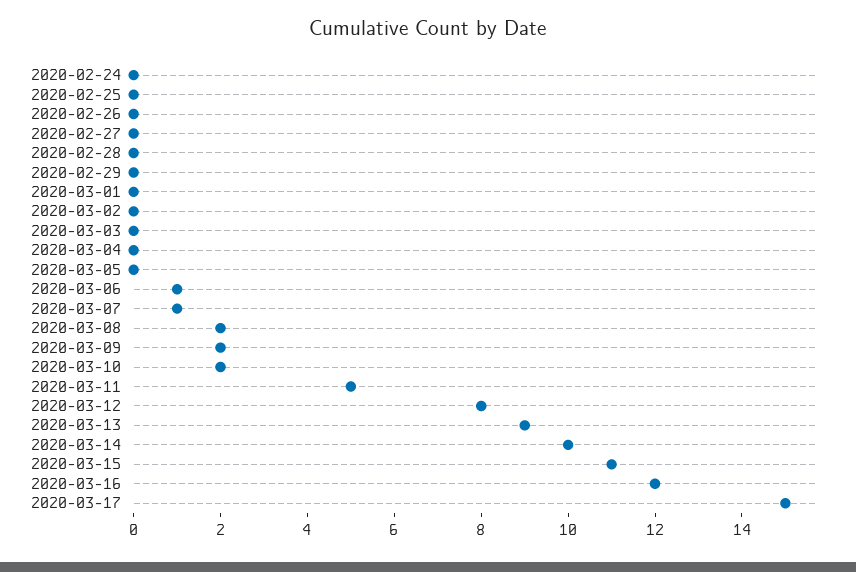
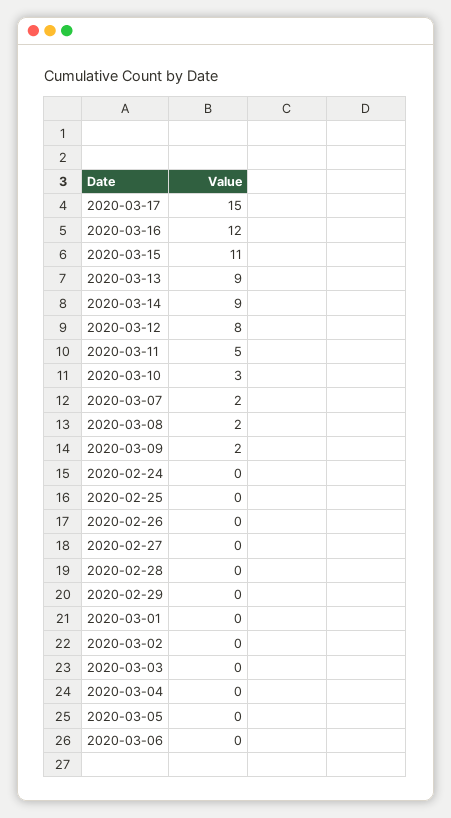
  {
    "2020-02-24": 0,
    "2020-02-25": 0,
    "2020-02-26": 0,
    "2020-02-27": 0,
    "2020-02-28": 0,
    "2020-02-29": 0,
    "2020-03-01": 0,
    "2020-03-02": 0,
    "2020-03-03": 0,
    "2020-03-04": 0,
    "2020-03-05": 0,
-   "2020-03-06": 1,
+   "2020-03-06": 0,
-   "2020-03-07": 1,
+   "2020-03-07": 2,
    "2020-03-08": 2,
    "2020-03-09": 2,
-   "2020-03-10": 2,
+   "2020-03-10": 3,
    "2020-03-11": 5,
    "2020-03-12": 8,
    "2020-03-13": 9,
-   "2020-03-14": 10,
+   "2020-03-14": 9,
    "2020-03-15": 11,
    "2020-03-16": 12,
    "2020-03-17": 15
  }

